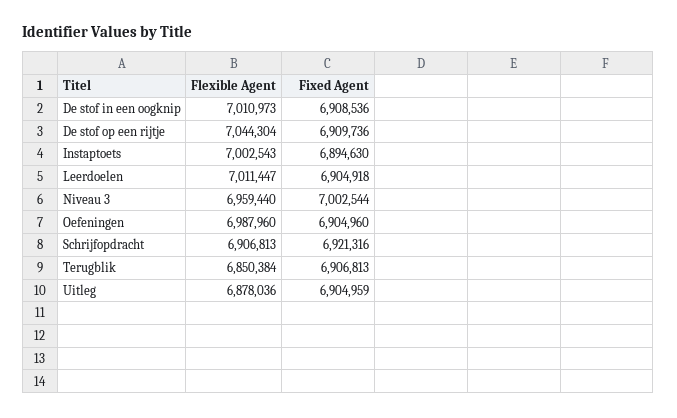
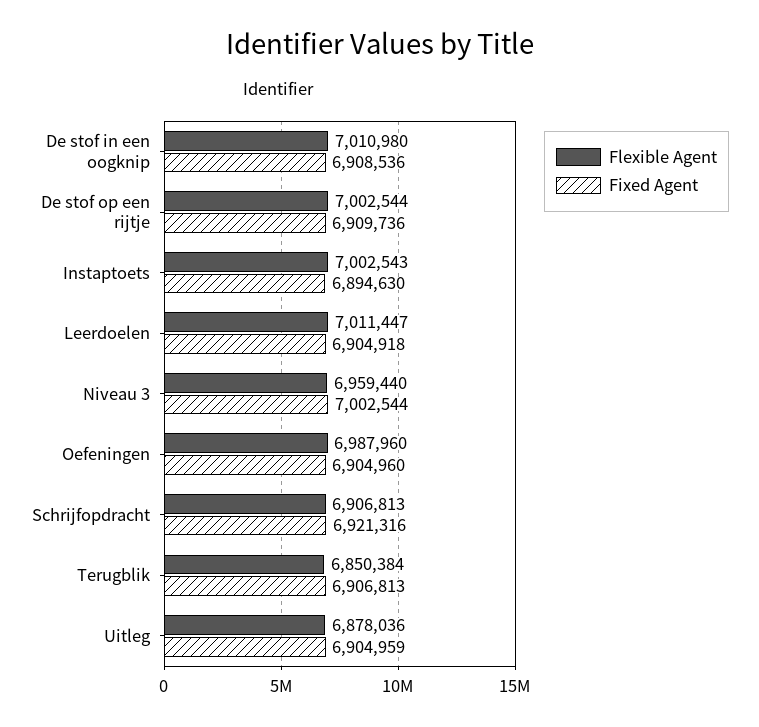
  {
    "Flexible Agent": {
-     "De stof in een oogknip": 7010973,
+     "De stof in een oogknip": 7010980,
-     "De stof op een rijtje": 7044304,
+     "De stof op een rijtje": 7002544,
      "Instaptoets": 7002543,
      "Leerdoelen": 7011447,
      "Niveau 3": 6959440,
      "Oefeningen": 6987960,
      "Schrijfopdracht": 6906813,
      "Terugblik": 6850384,
      "Uitleg": 6878036
    },
    "Fixed Agent": {
      "De stof in een oogknip": 6908536,
      "De stof op een rijtje": 6909736,
      "Instaptoets": 6894630,
      "Leerdoelen": 6904918,
      "Niveau 3": 7002544,
      "Oefeningen": 6904960,
      "Schrijfopdracht": 6921316,
      "Terugblik": 6906813,
      "Uitleg": 6904959
    }
  }

